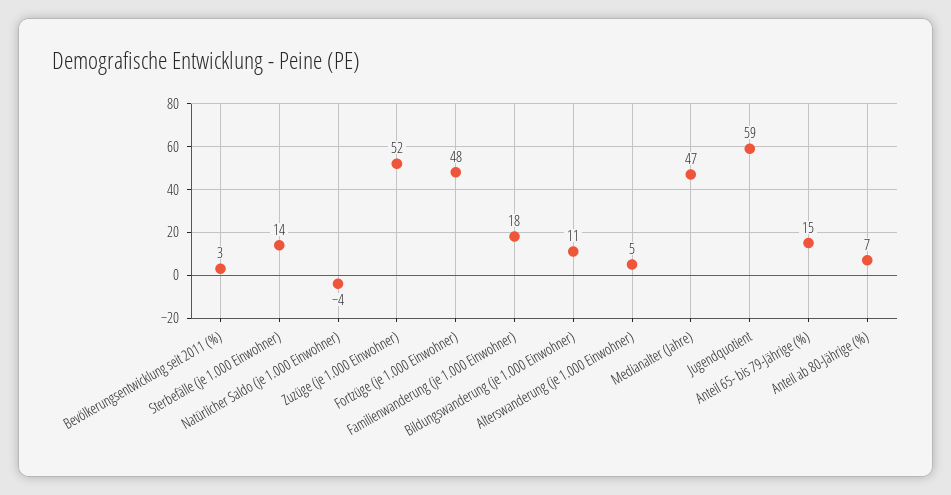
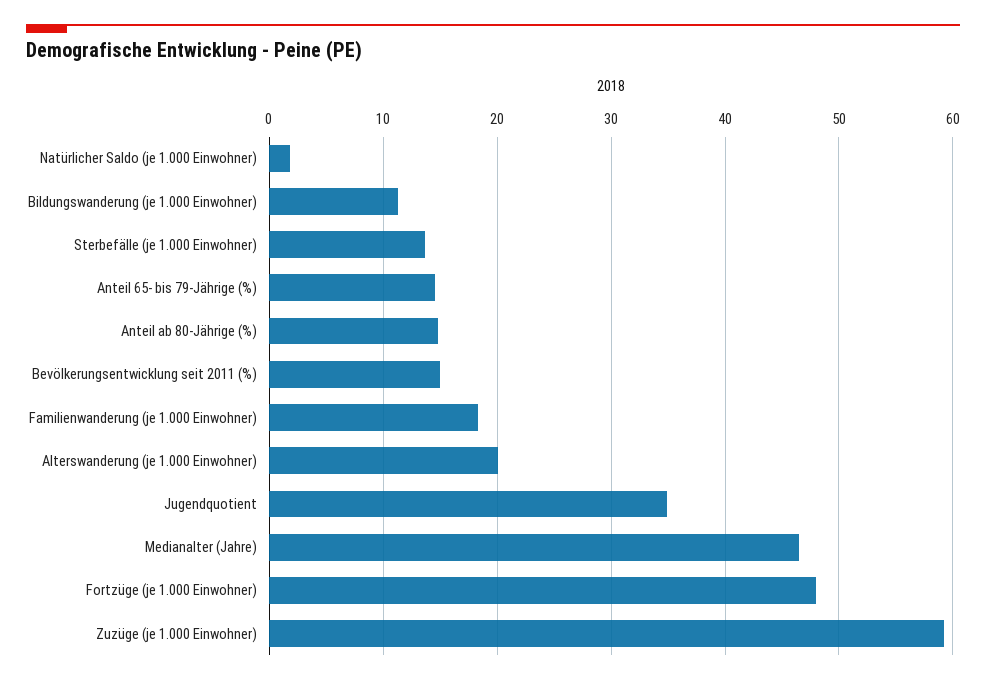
  {
-   "Bevölkerungsentwicklung seit 2011 (%)": 3,
+   "Bevölkerungsentwicklung seit 2011 (%)": 15,
    "Sterbefälle (je 1.000 Einwohner)": 14,
-   "Natürlicher Saldo (je 1.000 Einwohner)": -4,
+   "Natürlicher Saldo (je 1.000 Einwohner)": 2,
-   "Zuzüge (je 1.000 Einwohner)": 52,
+   "Zuzüge (je 1.000 Einwohner)": 59,
    "Fortzüge (je 1.000 Einwohner)": 48,
    "Familienwanderung (je 1.000 Einwohner)": 18,
    "Bildungswanderung (je 1.000 Einwohner)": 11,
-   "Alterswanderung (je 1.000 Einwohner)": 5,
+   "Alterswanderung (je 1.000 Einwohner)": 20,
    "Medianalter (Jahre)": 47,
-   "Jugendquotient": 59,
+   "Jugendquotient": 35,
    "Anteil 65- bis 79-Jährige (%)": 15,
-   "Anteil ab 80-Jährige (%)": 7
+   "Anteil ab 80-Jährige (%)": 15
  }

